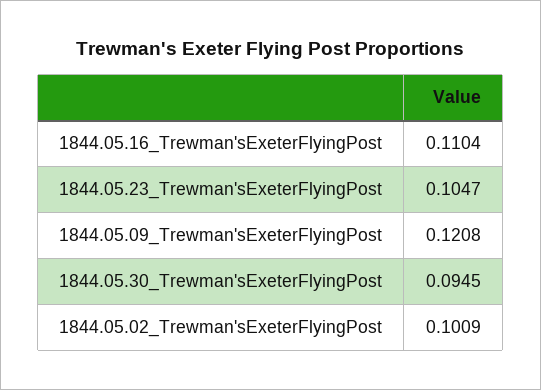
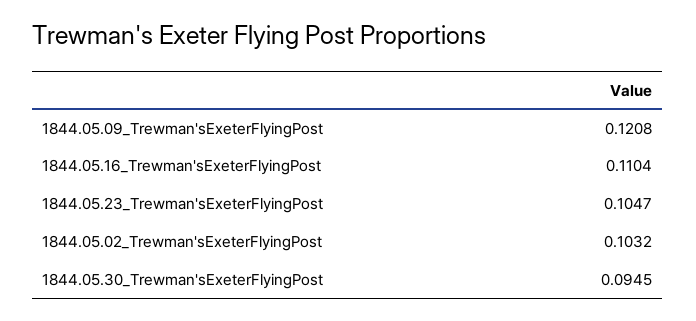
  {
    "1844.05.16_Trewman'sExeterFlyingPost": 0.1104,
    "1844.05.23_Trewman'sExeterFlyingPost": 0.1047,
    "1844.05.09_Trewman'sExeterFlyingPost": 0.1208,
    "1844.05.30_Trewman'sExeterFlyingPost": 0.0945,
-   "1844.05.02_Trewman'sExeterFlyingPost": 0.1009
+   "1844.05.02_Trewman'sExeterFlyingPost": 0.1032
  }

